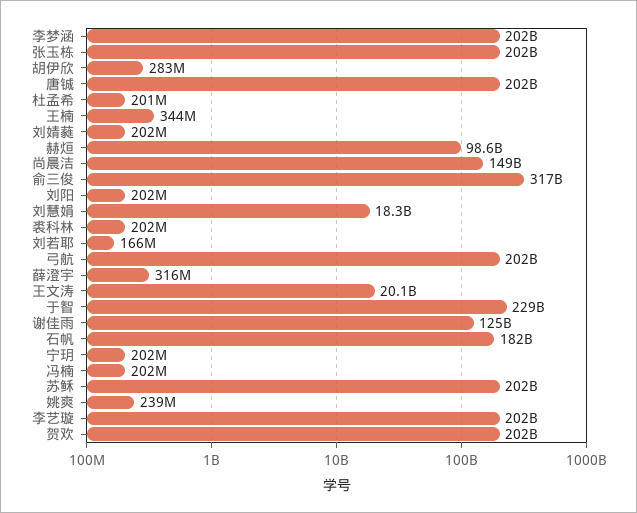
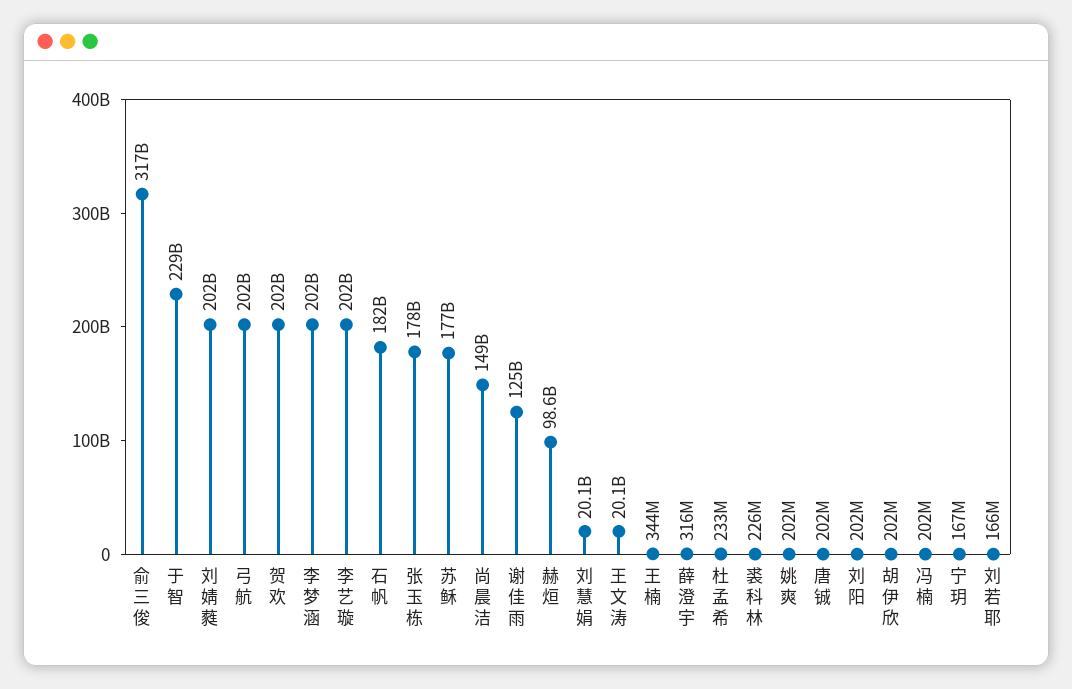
  {
    "李梦涵": 202000000000,
-   "张玉栋": 202000000000,
+   "张玉栋": 178000000000,
-   "胡伊欣": 283000000,
+   "胡伊欣": 202000000,
-   "唐铖": 202000000000,
+   "唐铖": 202000000,
-   "杜孟希": 201000000,
+   "杜孟希": 233000000,
    "王楠": 344000000,
-   "刘婧蕤": 202000000,
+   "刘婧蕤": 202000000000,
    "赫烜": 98600000000,
    "尚晨洁": 149000000000,
    "俞三俊": 317000000000,
    "刘阳": 202000000,
-   "刘慧娟": 18300000000,
+   "刘慧娟": 20100000000,
-   "裘科林": 202000000,
+   "裘科林": 226000000,
    "刘若耶": 166000000,
    "弓航": 202000000000,
    "薛澄宇": 316000000,
    "王文涛": 20100000000,
    "于智": 229000000000,
    "谢佳雨": 125000000000,
    "石帆": 182000000000,
-   "宁玥": 202000000,
+   "宁玥": 167000000,
    "冯楠": 202000000,
-   "苏稣": 202000000000,
+   "苏稣": 177000000000,
-   "姚爽": 239000000,
+   "姚爽": 202000000,
    "李艺璇": 202000000000,
    "贺欢": 202000000000
  }

